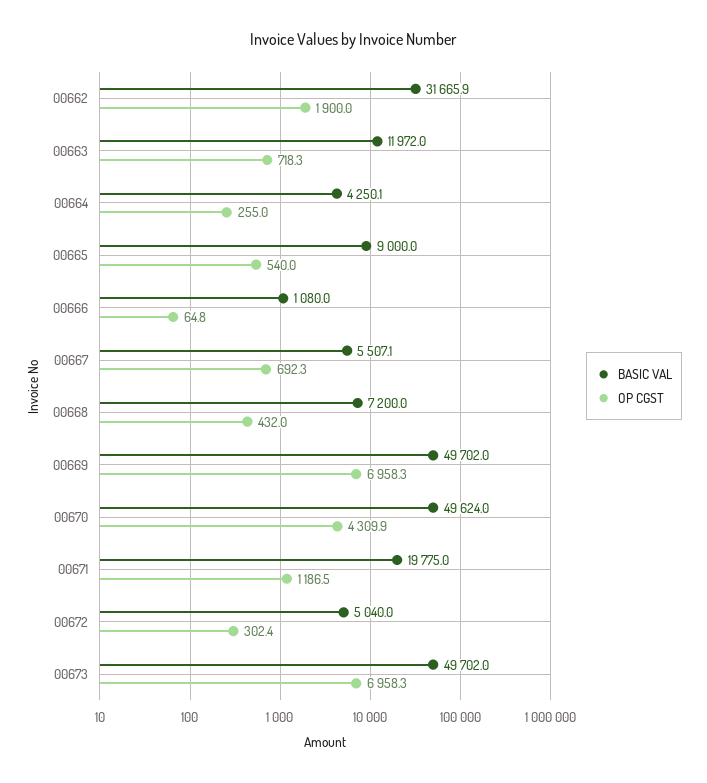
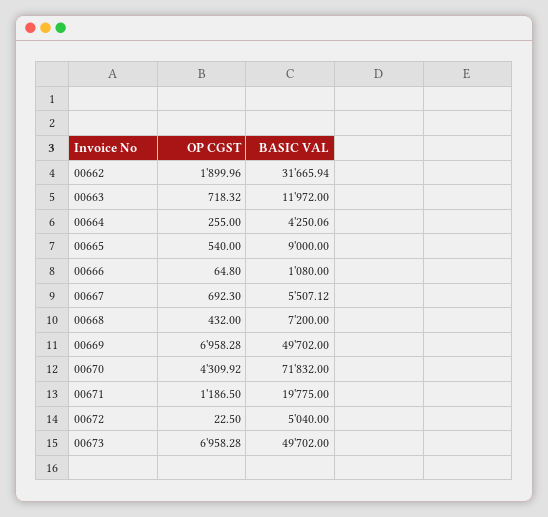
  {
    "BASIC VAL": {
      "00662": 31665.94,
      "00663": 11972,
      "00664": 4250.06,
      "00665": 9000,
      "00666": 1080,
      "00667": 5507.12,
      "00668": 7200,
      "00669": 49702,
-     "00670": 49624,
+     "00670": 71832,
      "00671": 19775,
      "00672": 5040,
      "00673": 49702
    },
    "OP CGST": {
      "00662": 1899.96,
      "00663": 718.32,
      "00664": 255,
      "00665": 540,
      "00666": 64.8,
      "00667": 692.3,
      "00668": 432,
      "00669": 6958.28,
      "00670": 4309.92,
      "00671": 1186.5,
-     "00672": 302.4,
+     "00672": 22.5,
      "00673": 6958.28
    }
  }

